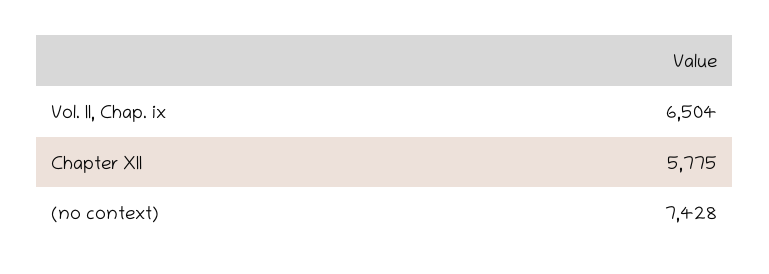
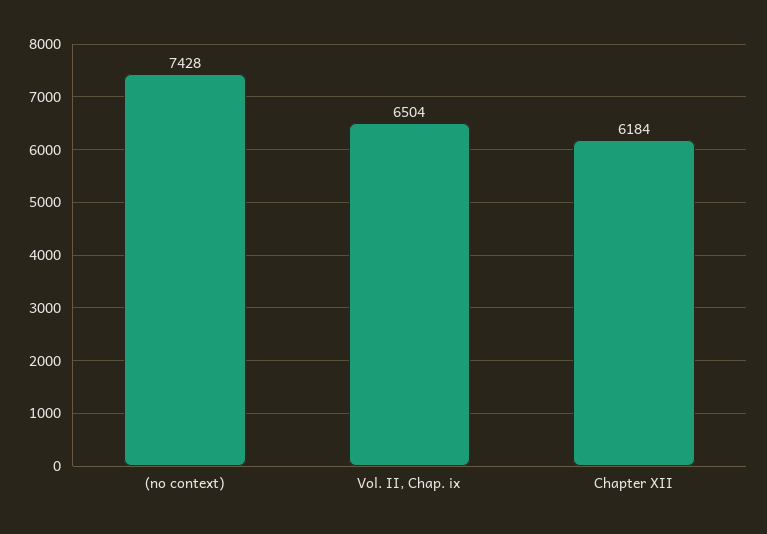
  {
    "Vol. II, Chap. ix": 6504,
-   "Chapter XII": 5775,
+   "Chapter XII": 6184,
    "(no context)": 7428
  }

